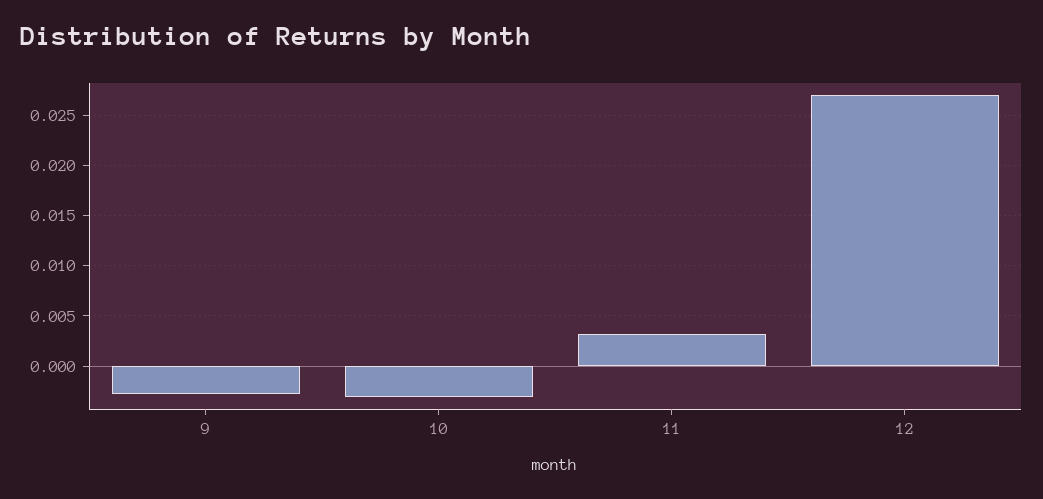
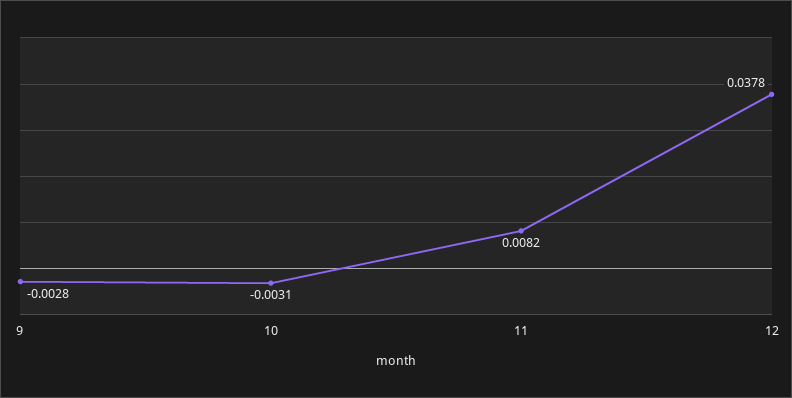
  {
    "9": -0.0028,
    "10": -0.0031,
-   "11": 0.003,
+   "11": 0.0082,
-   "12": 0.027
+   "12": 0.0378
  }

